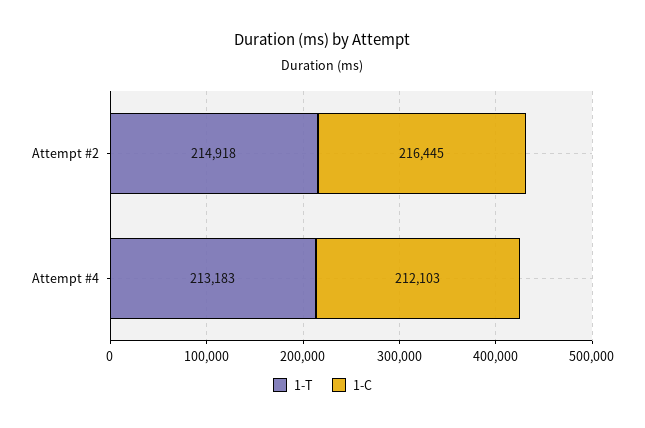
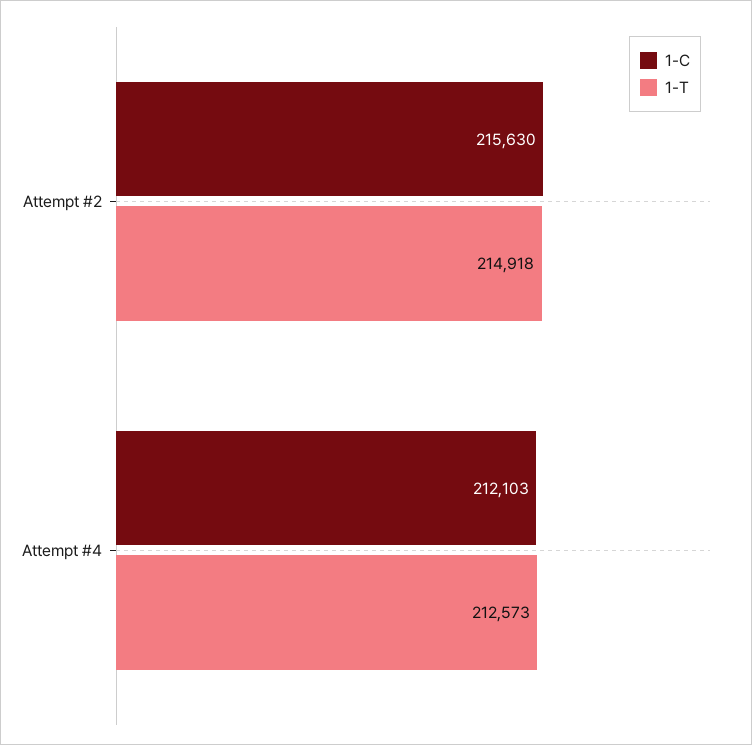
  {
    "1-T": {
      "Attempt #2": 214918,
-     "Attempt #4": 213183
+     "Attempt #4": 212573
    },
    "1-C": {
-     "Attempt #2": 216445,
+     "Attempt #2": 215630,
      "Attempt #4": 212103
    }
  }

